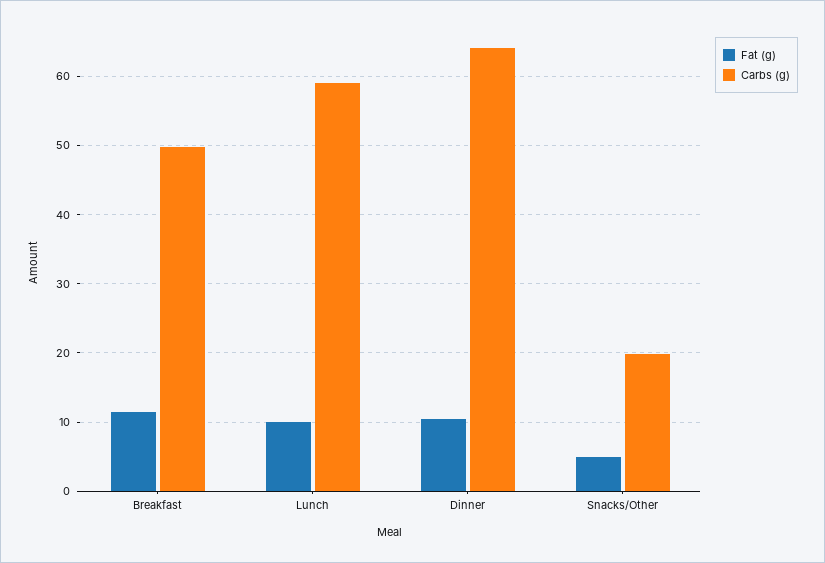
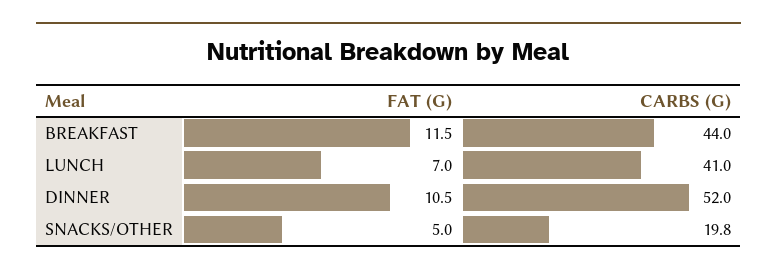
  {
    "Fat (g)": {
      "Breakfast": 11.5,
-     "Lunch": 10,
+     "Lunch": 7,
      "Dinner": 10.5,
      "Snacks/Other": 5
    },
    "Carbs (g)": {
-     "Breakfast": 50,
+     "Breakfast": 44,
-     "Lunch": 59,
+     "Lunch": 41,
-     "Dinner": 64,
+     "Dinner": 52,
      "Snacks/Other": 19.8
    }
  }

